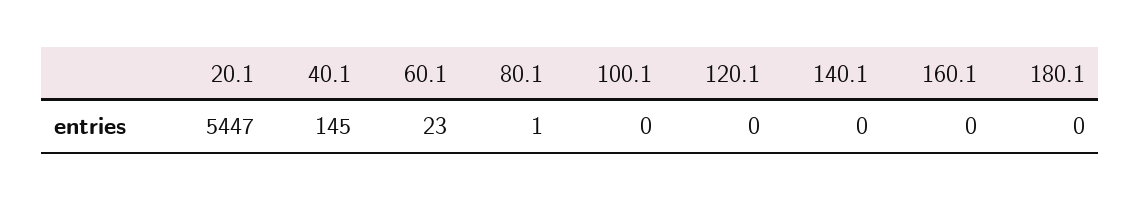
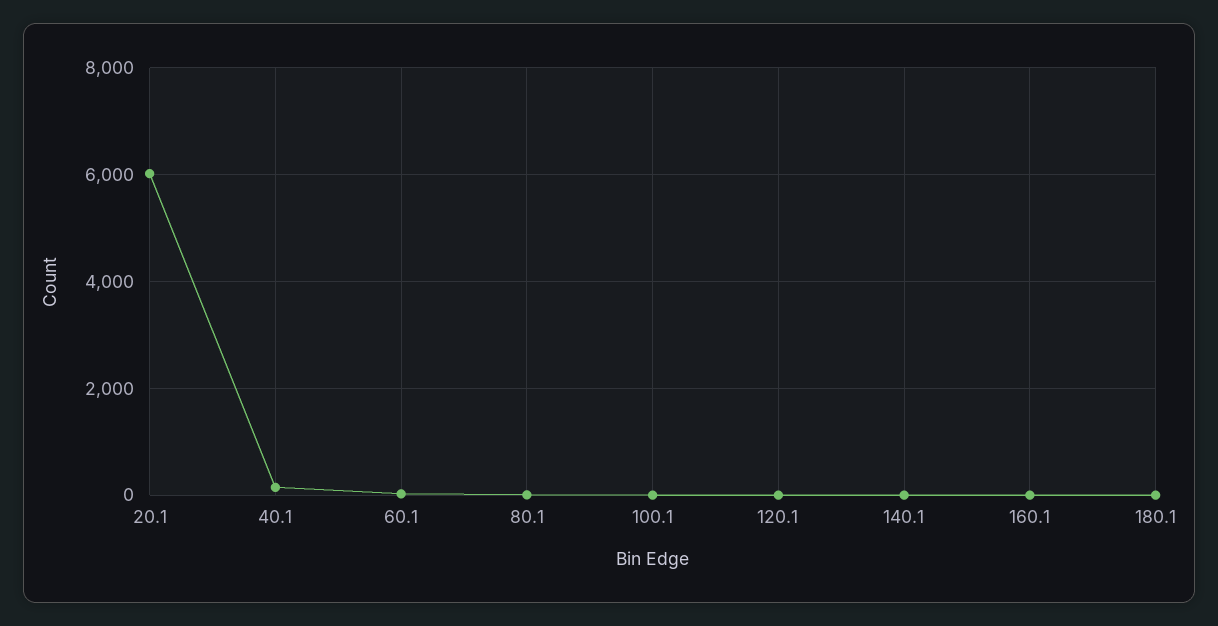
  {
-   "20.1": 5447,
+   "20.1": 6000,
    "40.1": 145,
    "60.1": 23,
    "80.1": 1,
    "100.1": 0,
    "120.1": 0,
    "140.1": 0,
    "160.1": 0,
    "180.1": 0
  }

